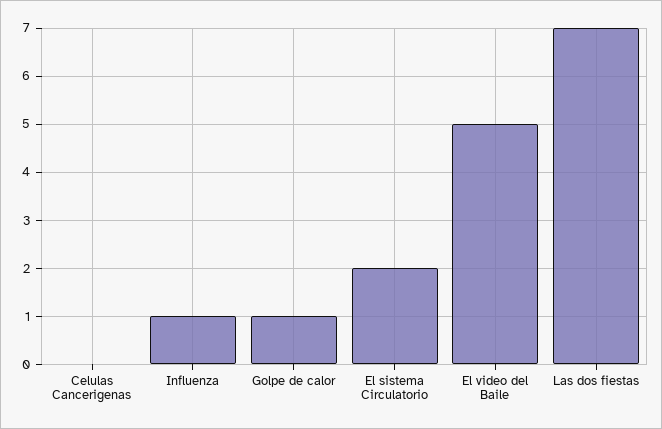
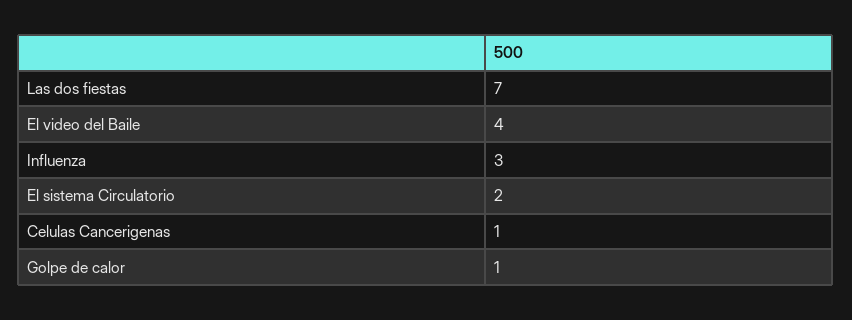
  {
-   "Celulas Cancerigenas": 0,
+   "Celulas Cancerigenas": 1,
-   "Influenza": 1,
+   "Influenza": 3,
    "Golpe de calor": 1,
    "El sistema Circulatorio": 2,
-   "El video del Baile": 5,
+   "El video del Baile": 4,
    "Las dos fiestas": 7
  }

